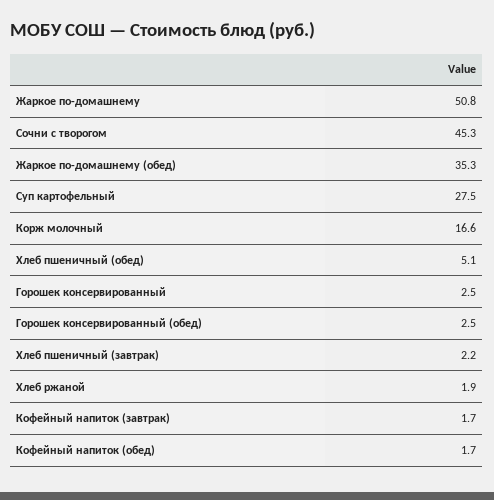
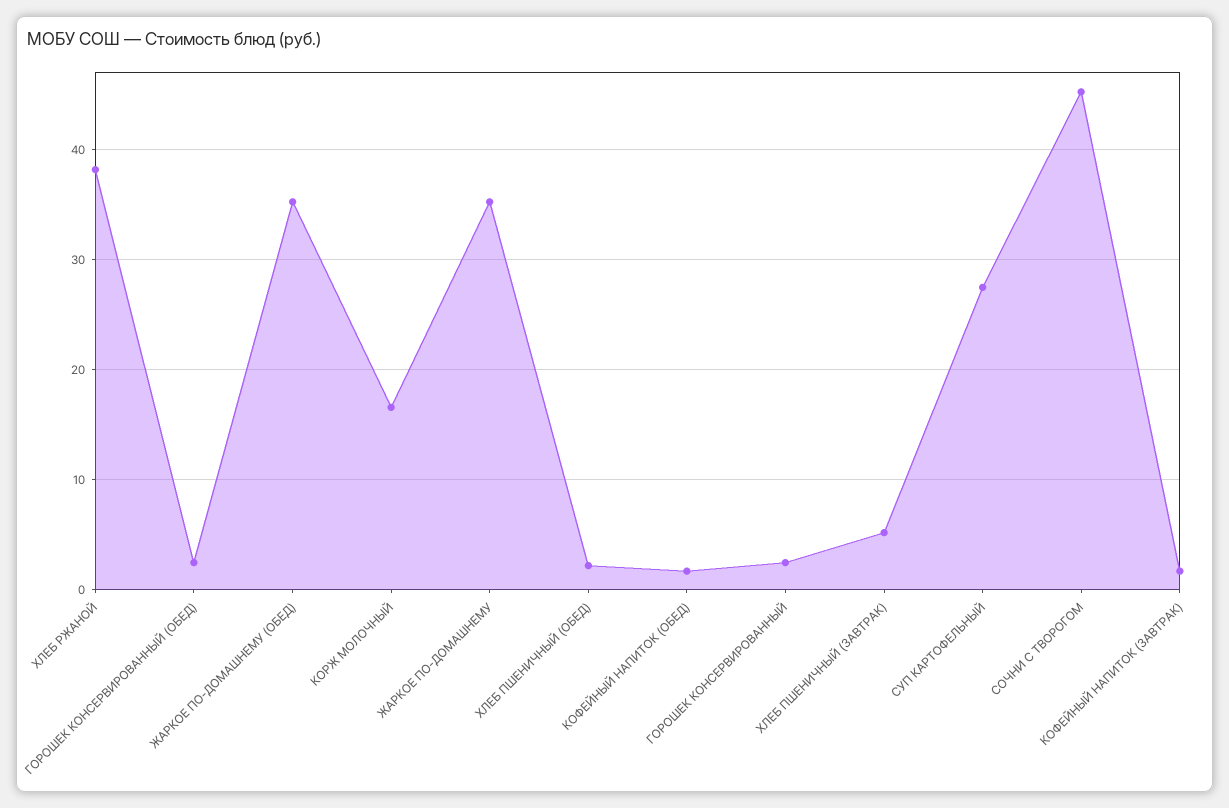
  {
-   "Жаркое по-домашнему": 50.8,
+   "Жаркое по-домашнему": 35,
    "Сочни с творогом": 45.3,
    "Жаркое по-домашнему (обед)": 35.3,
    "Суп картофельный": 27.5,
    "Корж молочный": 16.6,
-   "Хлеб пшеничный (обед)": 5.1,
+   "Хлеб пшеничный (обед)": 2,
    "Горошек консервированный": 2.5,
    "Горошек консервированный (обед)": 2.5,
-   "Хлеб пшеничный (завтрак)": 2.2,
+   "Хлеб пшеничный (завтрак)": 5,
-   "Хлеб ржаной": 1.9,
+   "Хлеб ржаной": 38,
    "Кофейный напиток (завтрак)": 1.7,
    "Кофейный напиток (обед)": 1.7
  }

